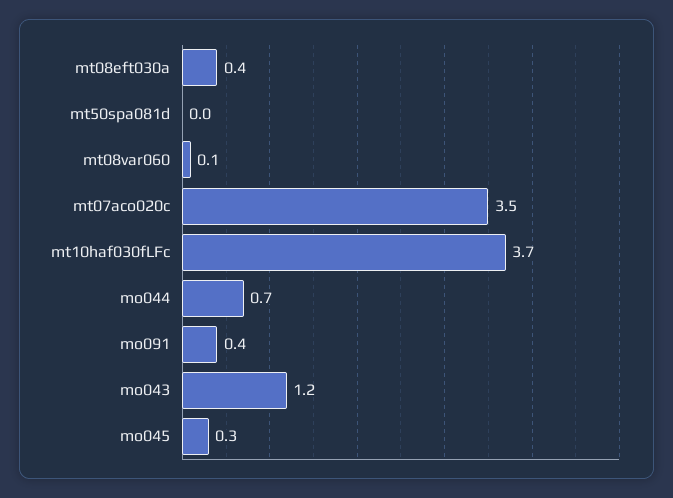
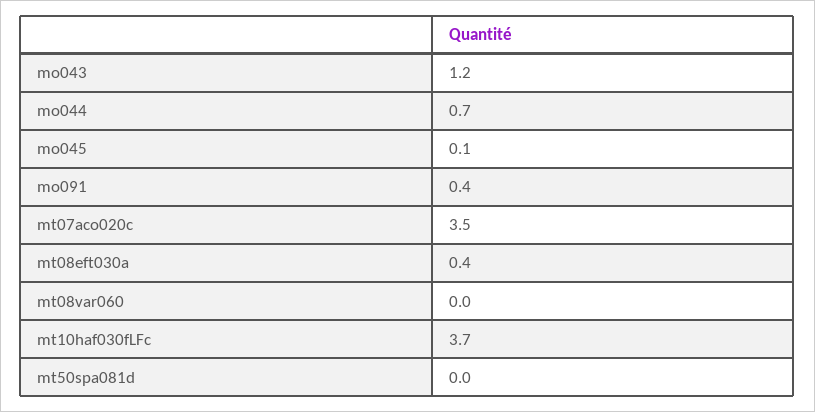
  {
    "mt08eft030a": 0.4,
    "mt50spa081d": 0,
-   "mt08var060": 0.1,
+   "mt08var060": 0,
    "mt07aco020c": 3.5,
    "mt10haf030fLFc": 3.7,
    "mo044": 0.7,
    "mo091": 0.4,
    "mo043": 1.2,
-   "mo045": 0.3
+   "mo045": 0.1
  }

